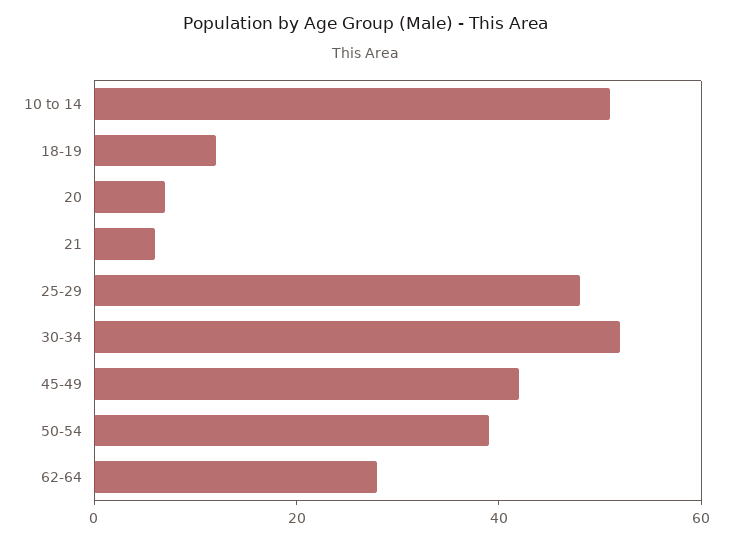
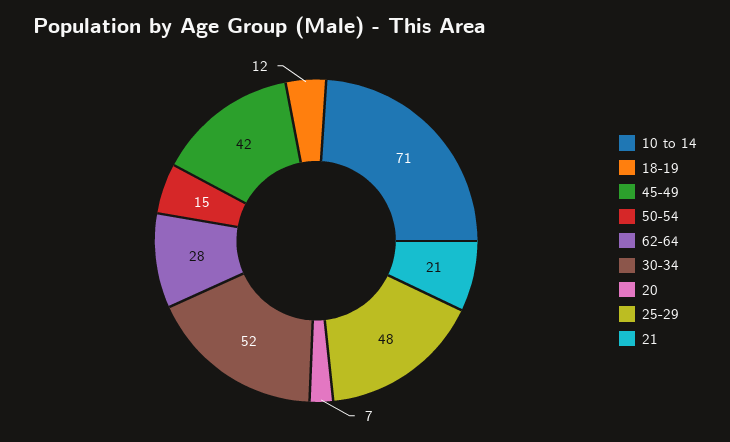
  {
-   "10 to 14": 50,
+   "10 to 14": 71,
    "18-19": 12,
    "20": 7,
-   "21": 5,
+   "21": 21,
    "25-29": 48,
    "30-34": 52,
    "45-49": 42,
-   "50-54": 40,
+   "50-54": 15,
    "62-64": 28
  }

